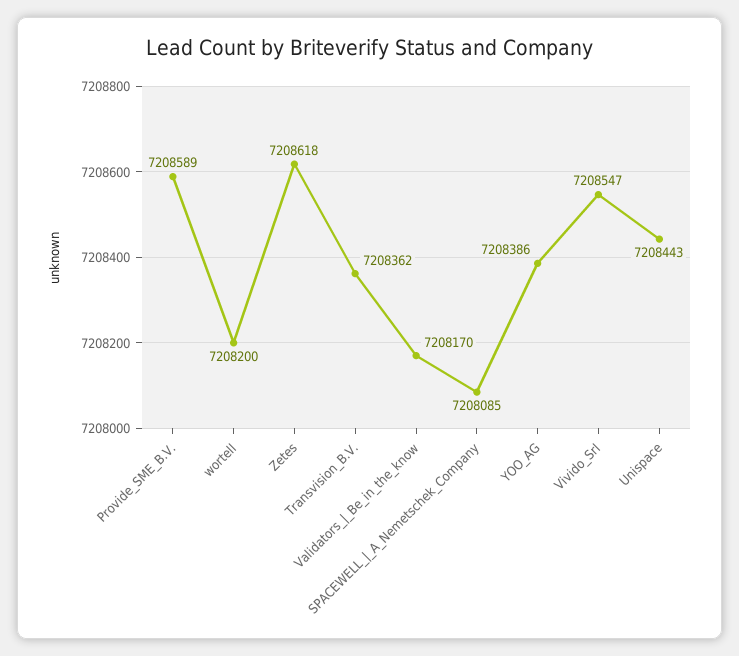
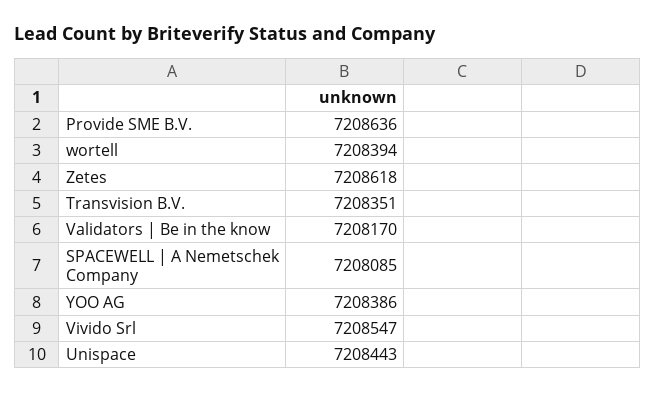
  {
-   "Provide_SME_B.V.": 7208589,
+   "Provide_SME_B.V.": 7208636,
-   "wortell": 7208200,
+   "wortell": 7208394,
    "Zetes": 7208618,
-   "Transvision_B.V.": 7208362,
+   "Transvision_B.V.": 7208351,
    "Validators_|_Be_in_the_know": 7208170,
    "SPACEWELL_|_A_Nemetschek_Company": 7208085,
    "YOO_AG": 7208386,
    "Vivido_Srl": 7208547,
    "Unispace": 7208443
  }

